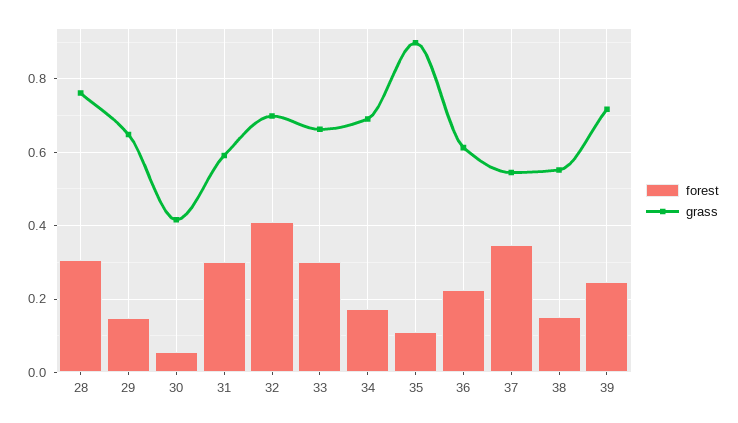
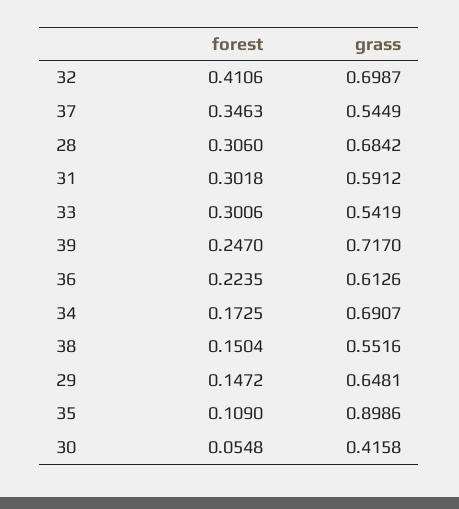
  {
    "forest": {
      "28": 0.306,
      "29": 0.1472,
      "30": 0.0548,
      "31": 0.3018,
      "32": 0.4106,
      "33": 0.3006,
      "34": 0.1725,
      "35": 0.109,
      "36": 0.2235,
      "37": 0.3463,
      "38": 0.1504,
      "39": 0.247
    },
    "grass": {
-     "28": 0.76,
+     "28": 0.6842,
      "29": 0.6481,
      "30": 0.4158,
      "31": 0.5912,
      "32": 0.6987,
-     "33": 0.66,
+     "33": 0.5419,
      "34": 0.6907,
      "35": 0.8986,
      "36": 0.6126,
      "37": 0.5449,
      "38": 0.5516,
      "39": 0.717
    }
  }

